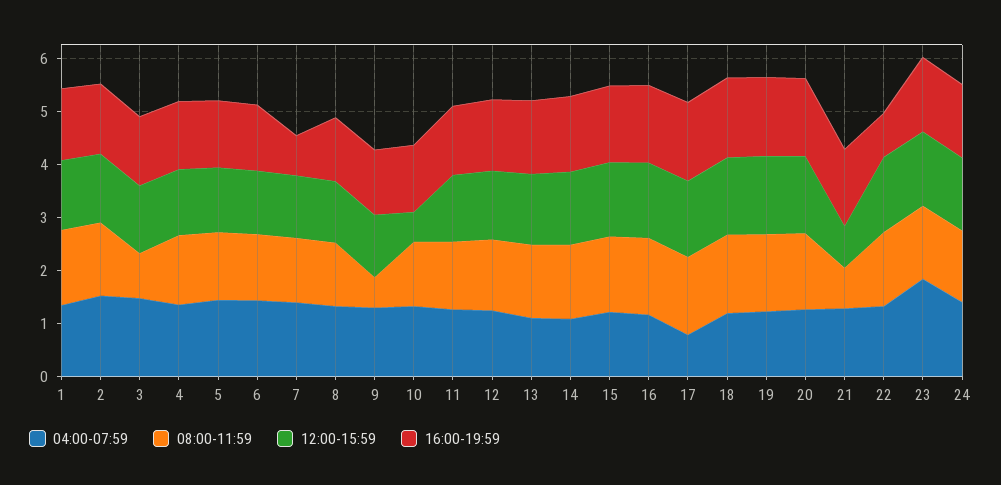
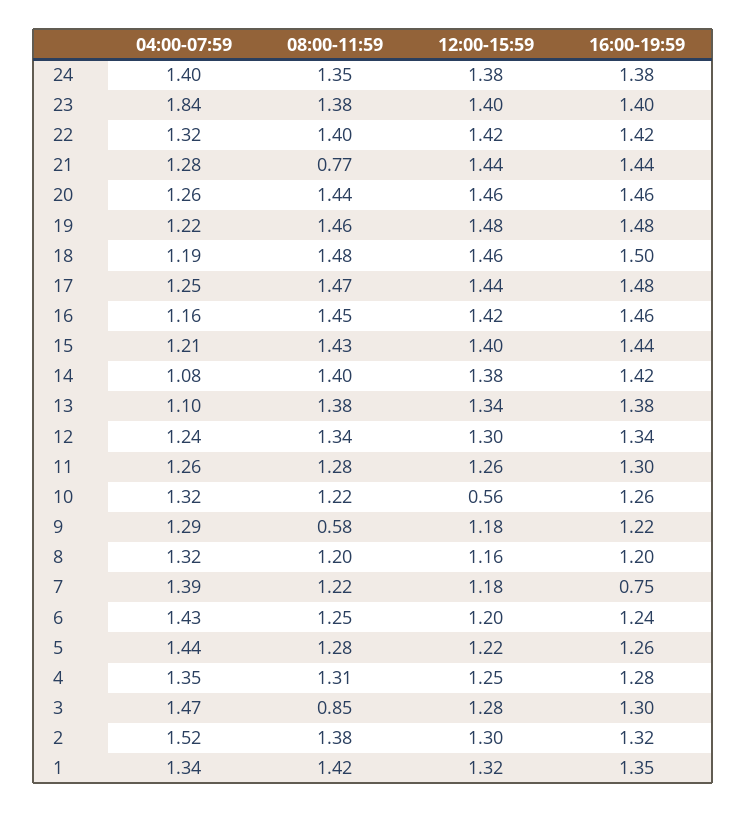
  {
    "04:00-07:59": {
      "1": 1.34,
      "2": 1.52,
      "3": 1.47,
      "4": 1.35,
      "5": 1.44,
      "6": 1.43,
      "7": 1.39,
      "8": 1.32,
      "9": 1.29,
      "10": 1.32,
      "11": 1.26,
      "12": 1.24,
      "13": 1.1,
      "14": 1.08,
      "15": 1.21,
      "16": 1.16,
-     "17": 0.8,
+     "17": 1.25,
      "18": 1.19,
      "19": 1.22,
      "20": 1.26,
      "21": 1.28,
      "22": 1.32,
      "23": 1.84,
      "24": 1.4
    },
    "08:00-11:59": {
      "1": 1.42,
      "2": 1.38,
      "3": 0.85,
      "4": 1.31,
      "5": 1.28,
      "6": 1.25,
      "7": 1.22,
      "8": 1.2,
      "9": 0.58,
      "10": 1.22,
      "11": 1.28,
      "12": 1.34,
      "13": 1.38,
      "14": 1.4,
      "15": 1.43,
      "16": 1.45,
      "17": 1.47,
      "18": 1.48,
      "19": 1.46,
      "20": 1.44,
      "21": 0.77,
      "22": 1.4,
      "23": 1.38,
      "24": 1.35
    },
    "12:00-15:59": {
      "1": 1.32,
      "2": 1.3,
      "3": 1.28,
      "4": 1.25,
      "5": 1.22,
      "6": 1.2,
      "7": 1.18,
      "8": 1.16,
      "9": 1.18,
      "10": 0.56,
      "11": 1.26,
      "12": 1.3,
      "13": 1.34,
      "14": 1.38,
      "15": 1.4,
      "16": 1.42,
      "17": 1.44,
      "18": 1.46,
      "19": 1.48,
      "20": 1.46,
-     "21": 0.8,
+     "21": 1.44,
      "22": 1.42,
      "23": 1.4,
      "24": 1.38
    },
    "16:00-19:59": {
      "1": 1.35,
      "2": 1.32,
      "3": 1.3,
      "4": 1.28,
      "5": 1.26,
      "6": 1.24,
      "7": 0.75,
      "8": 1.2,
      "9": 1.22,
      "10": 1.26,
      "11": 1.3,
      "12": 1.34,
      "13": 1.38,
      "14": 1.42,
      "15": 1.44,
      "16": 1.46,
      "17": 1.48,
      "18": 1.5,
      "19": 1.48,
      "20": 1.46,
      "21": 1.44,
-     "22": 0.8,
+     "22": 1.42,
      "23": 1.4,
      "24": 1.38
    }
  }

